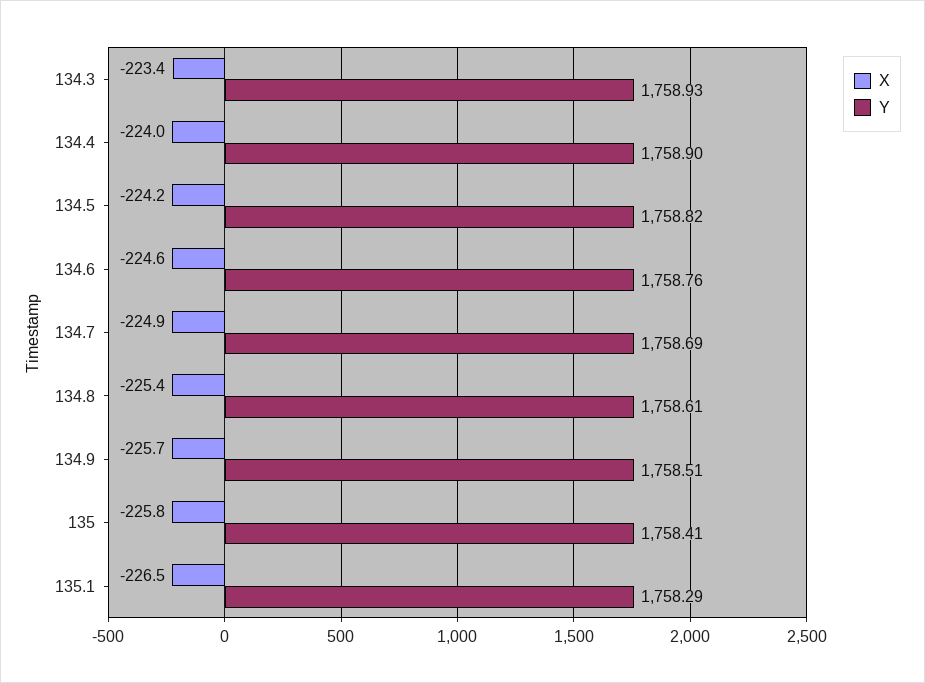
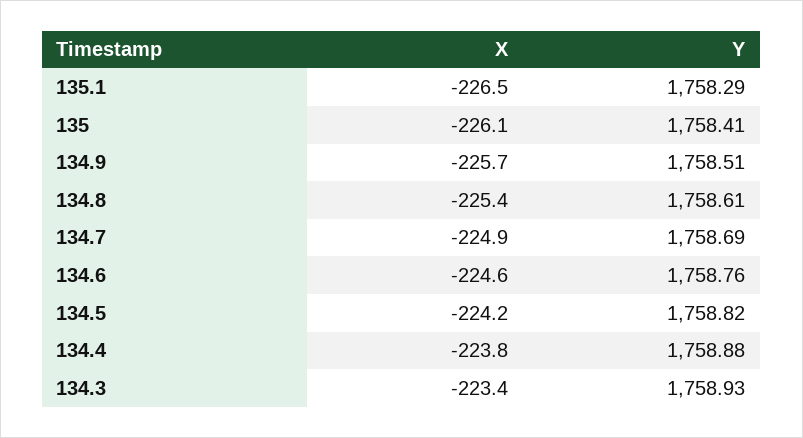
  {
    "X": {
      "134.3": -223.4,
-     "134.4": -224,
+     "134.4": -223.8,
      "134.5": -224.2,
      "134.6": -224.6,
      "134.7": -224.9,
      "134.8": -225.4,
      "134.9": -225.7,
-     "135": -225.8,
+     "135": -226.1,
      "135.1": -226.5
    },
    "Y": {
      "134.3": 1758.93,
-     "134.4": 1758.9,
+     "134.4": 1758.88,
      "134.5": 1758.82,
      "134.6": 1758.76,
      "134.7": 1758.69,
      "134.8": 1758.61,
      "134.9": 1758.51,
      "135": 1758.41,
      "135.1": 1758.29
    }
  }

